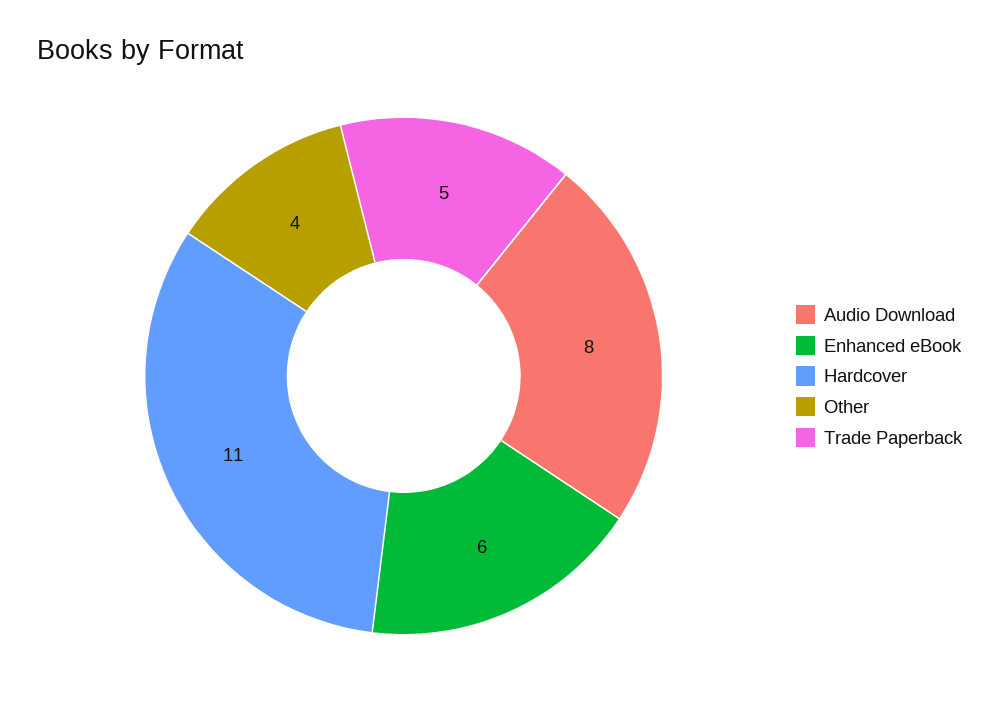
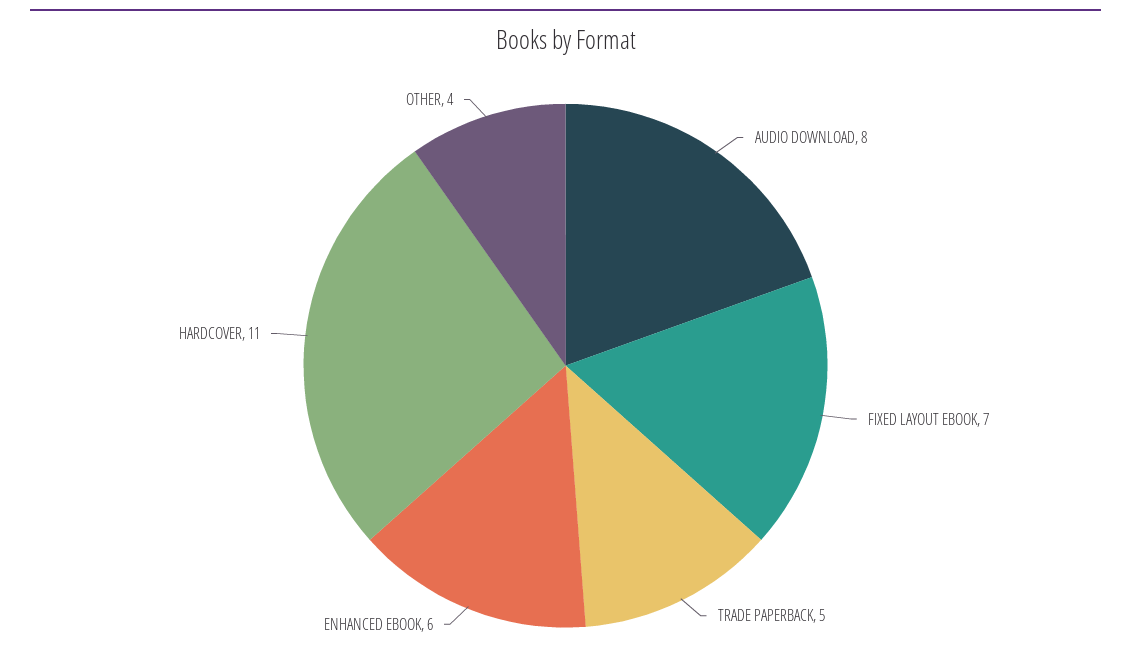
  {
    "Audio Download": 8,
    "Enhanced eBook": 6,
    "Hardcover": 11,
    "Other": 4,
-   "Trade Paperback": 5
+   "Trade Paperback": 5,
+   "FIXED LAYOUT EBOOK": 7
  }

